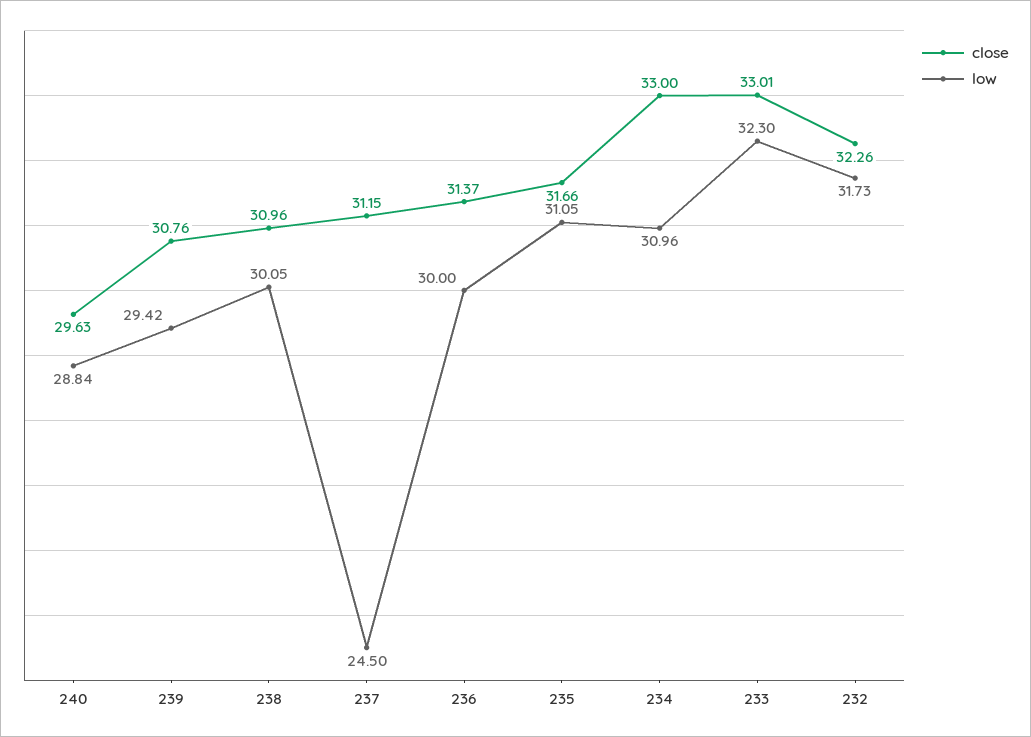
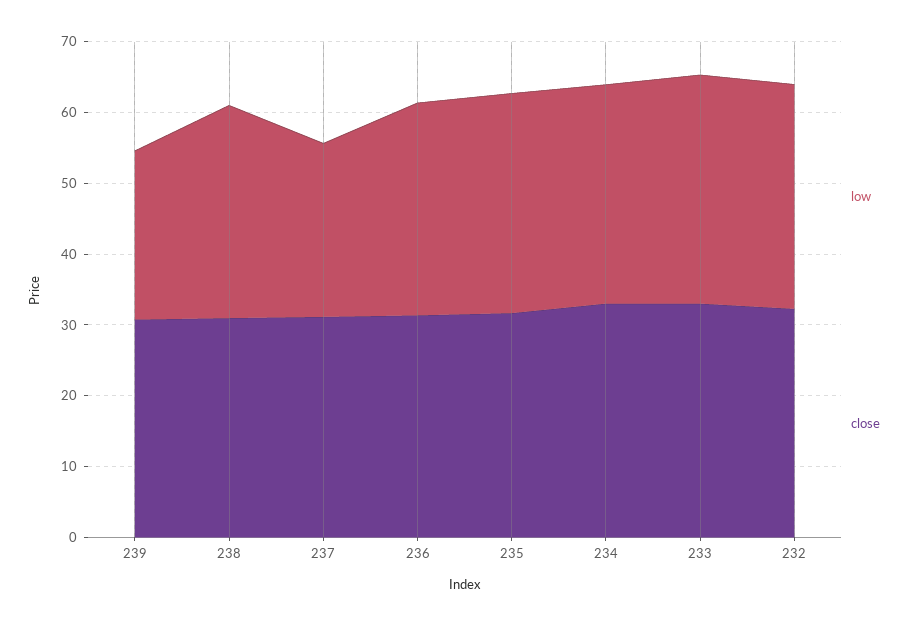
  {
    "close": {
-     "240": 29.63,
      "239": 30.76,
      "238": 30.96,
      "237": 31.15,
      "236": 31.37,
      "235": 31.66,
      "234": 33,
      "233": 33.01,
      "232": 32.26
    },
    "low": {
-     "240": 28.84,
-     "239": 29.42,
+     "239": 24,
      "238": 30.05,
      "237": 24.5,
      "236": 30,
      "235": 31.05,
      "234": 30.96,
      "233": 32.3,
      "232": 31.73
    }
  }

